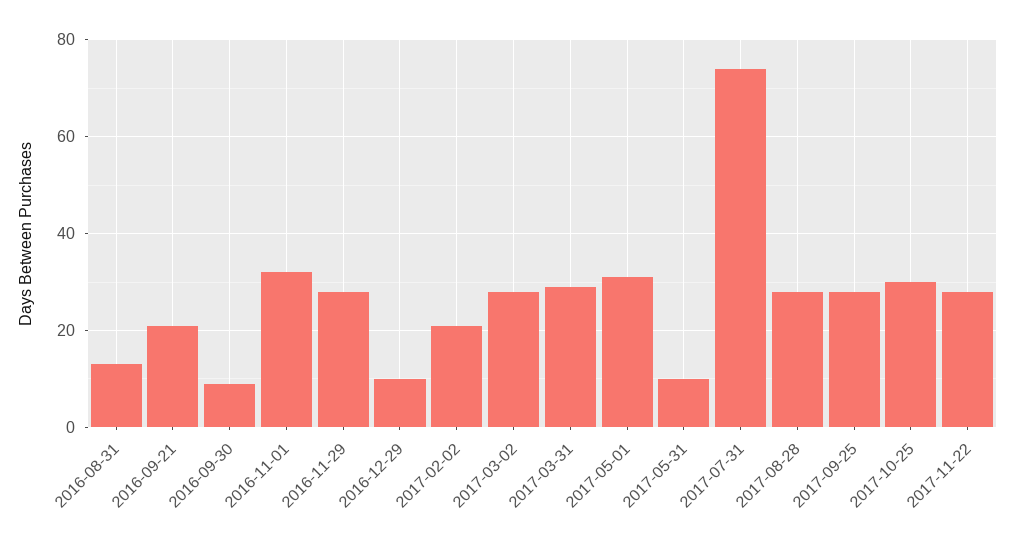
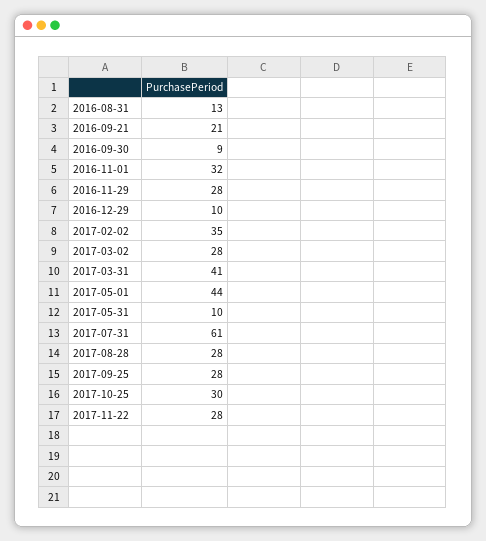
  {
    "2016-08-31": 13,
    "2016-09-21": 21,
    "2016-09-30": 9,
    "2016-11-01": 32,
    "2016-11-29": 28,
    "2016-12-29": 10,
-   "2017-02-02": 20,
+   "2017-02-02": 35,
    "2017-03-02": 28,
-   "2017-03-31": 30,
+   "2017-03-31": 41,
-   "2017-05-01": 30,
+   "2017-05-01": 44,
    "2017-05-31": 10,
-   "2017-07-31": 75,
+   "2017-07-31": 61,
    "2017-08-28": 28,
    "2017-09-25": 28,
    "2017-10-25": 30,
    "2017-11-22": 28
  }

